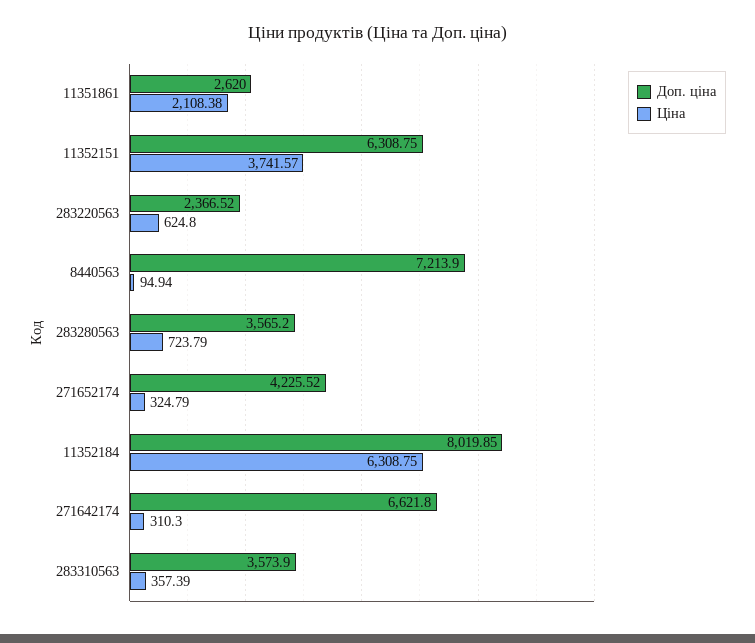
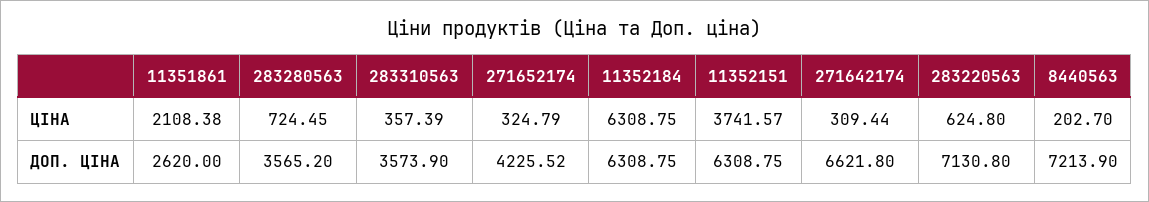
  {
    "Доп. ціна": {
      "11351861": 2620,
      "11352151": 6308.75,
-     "283220563": 2366.52,
+     "283220563": 7130.8,
      "8440563": 7213.9,
      "283280563": 3565.2,
      "271652174": 4225.52,
-     "11352184": 8019.85,
+     "11352184": 6308.75,
      "271642174": 6621.8,
      "283310563": 3573.9
    },
    "Ціна": {
      "11351861": 2108.38,
      "11352151": 3741.57,
      "283220563": 624.8,
-     "8440563": 94.94,
+     "8440563": 202.7,
-     "283280563": 723.79,
+     "283280563": 724.45,
      "271652174": 324.79,
      "11352184": 6308.75,
-     "271642174": 310.3,
+     "271642174": 309.44,
      "283310563": 357.39
    }
  }

